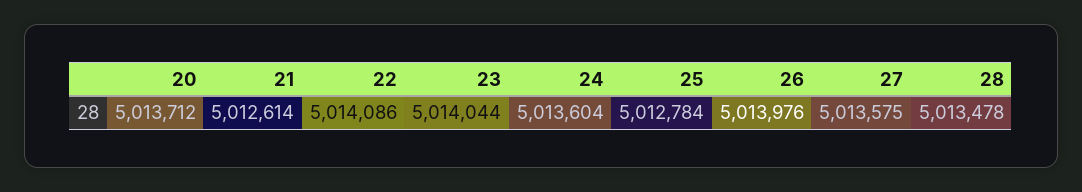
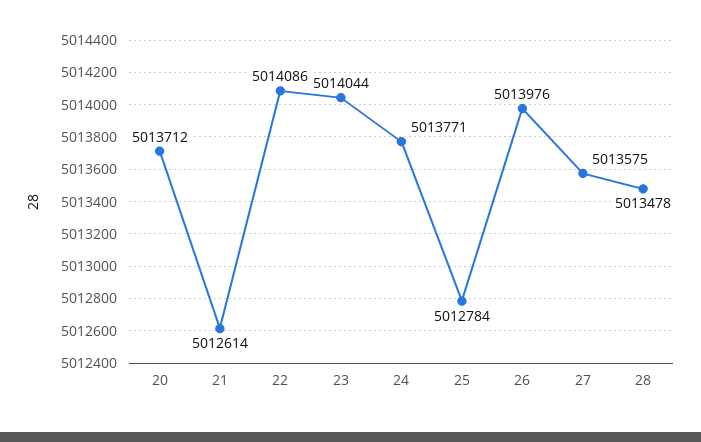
  {
    "20": 5013712,
    "21": 5012614,
    "22": 5014086,
    "23": 5014044,
-   "24": 5013604,
+   "24": 5013771,
    "25": 5012784,
    "26": 5013976,
    "27": 5013575,
    "28": 5013478
  }

